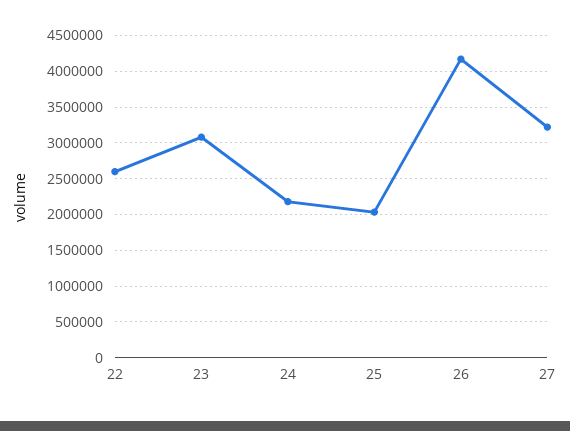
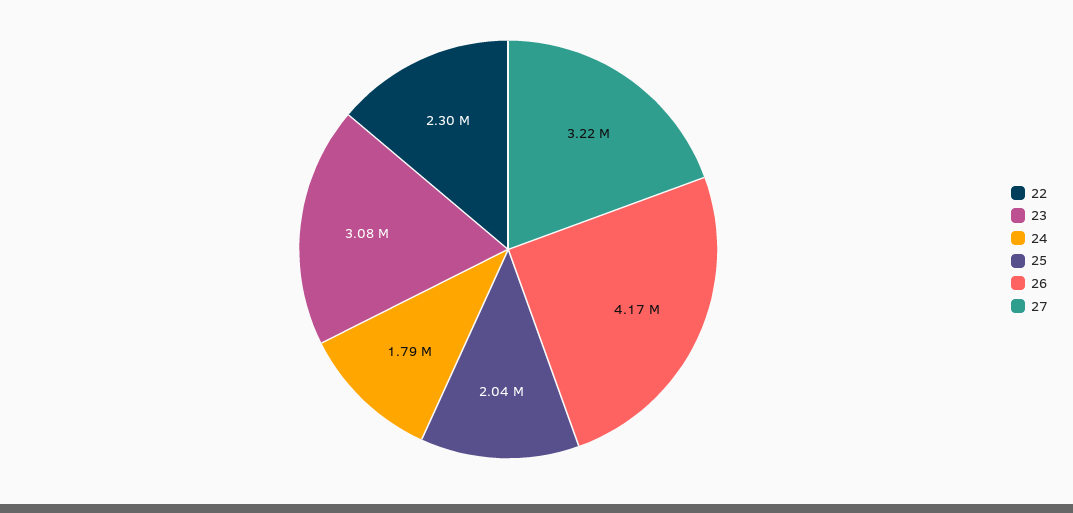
  {
-   "22": 2600000,
+   "22": 2300000,
    "23": 3080000,
-   "24": 2200000,
+   "24": 1790000,
    "25": 2040000,
    "26": 4170000,
    "27": 3220000
  }

